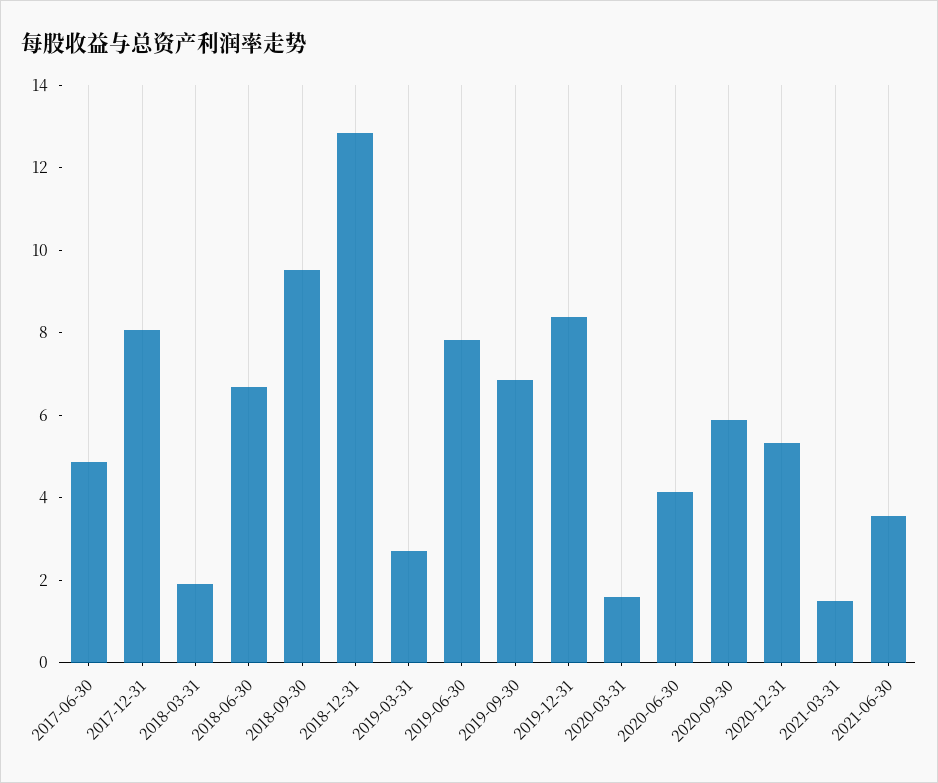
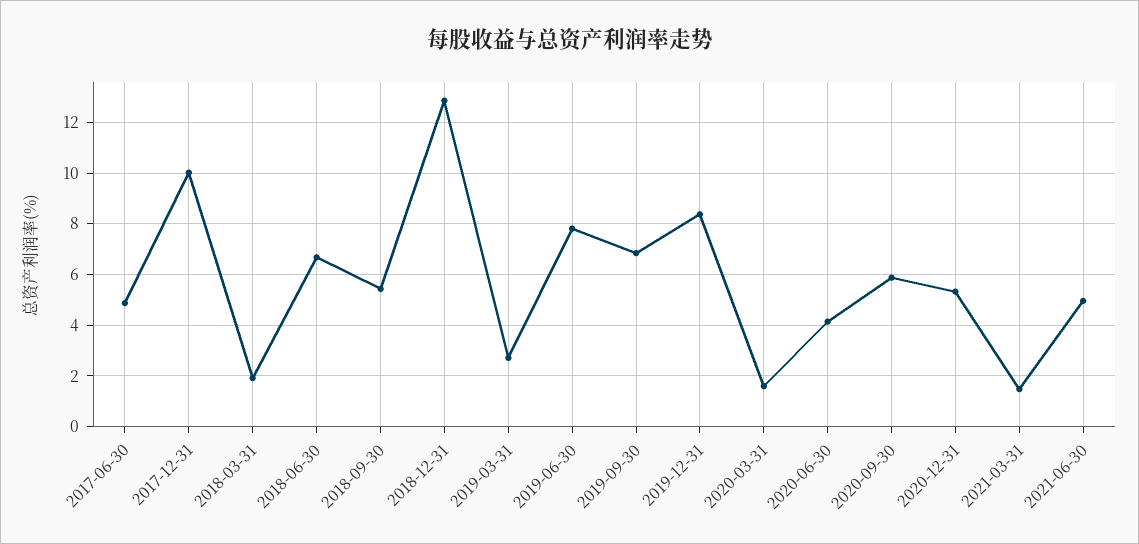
  {
    "2017-06-30": 4.75,
-   "2017-12-31": 8,
+   "2017-12-31": 10,
    "2018-03-31": 2,
    "2018-06-30": 6.75,
-   "2018-09-30": 9.5,
+   "2018-09-30": 5.5,
    "2018-12-31": 12.75,
    "2019-03-31": 2.75,
    "2019-06-30": 7.75,
    "2019-09-30": 6.75,
    "2019-12-31": 8.25,
    "2020-03-31": 1.5,
    "2020-06-30": 4.25,
    "2020-09-30": 5.75,
    "2020-12-31": 5.25,
    "2021-03-31": 1.5,
-   "2021-06-30": 3.5
+   "2021-06-30": 5
  }

